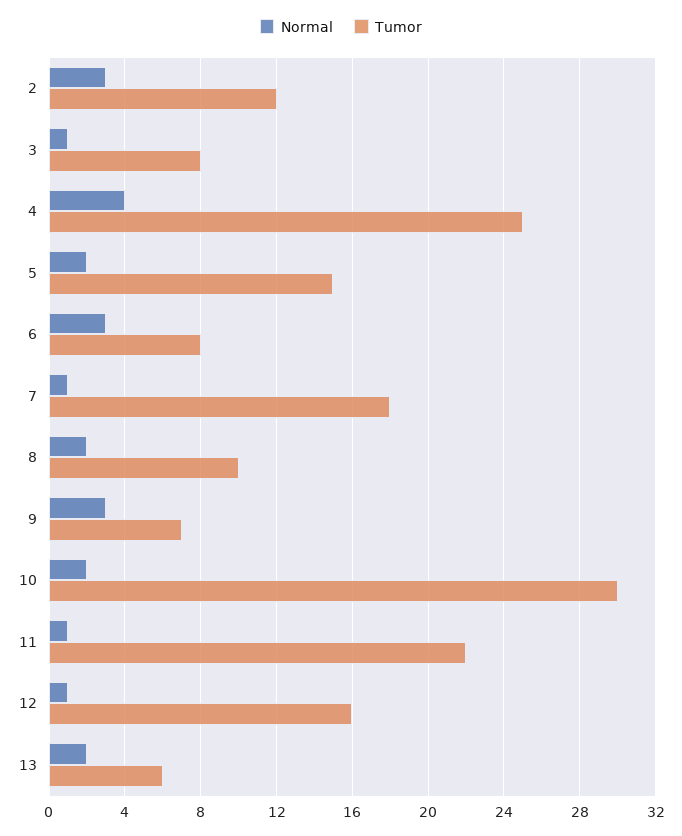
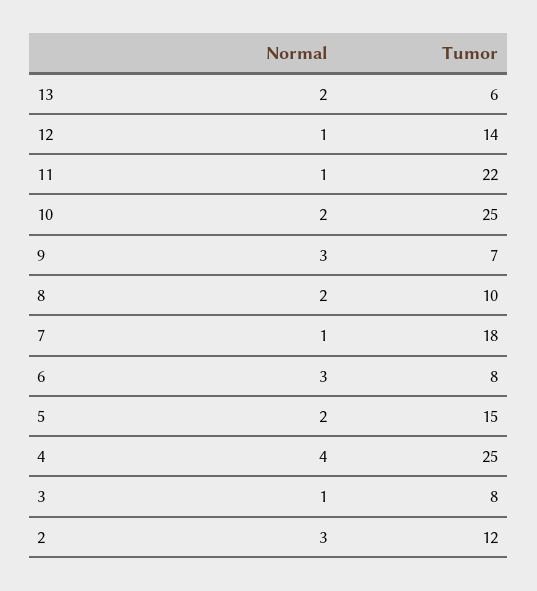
  {
    "Normal": {
      "2": 3,
      "3": 1,
      "4": 4,
      "5": 2,
      "6": 3,
      "7": 1,
      "8": 2,
      "9": 3,
      "10": 2,
      "11": 1,
      "12": 1,
      "13": 2
    },
    "Tumor": {
      "2": 12,
      "3": 8,
      "4": 25,
      "5": 15,
      "6": 8,
      "7": 18,
      "8": 10,
      "9": 7,
-     "10": 30,
+     "10": 25,
      "11": 22,
-     "12": 16,
+     "12": 14,
      "13": 6
    }
  }

